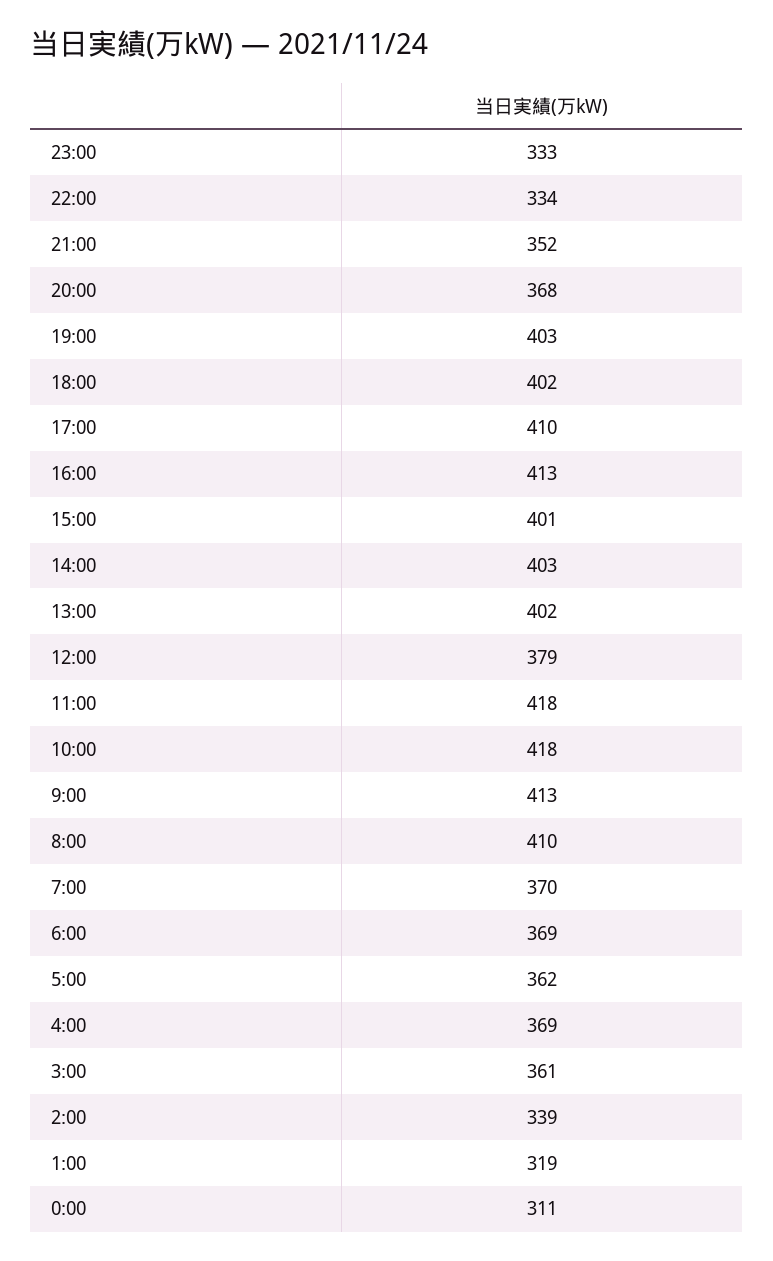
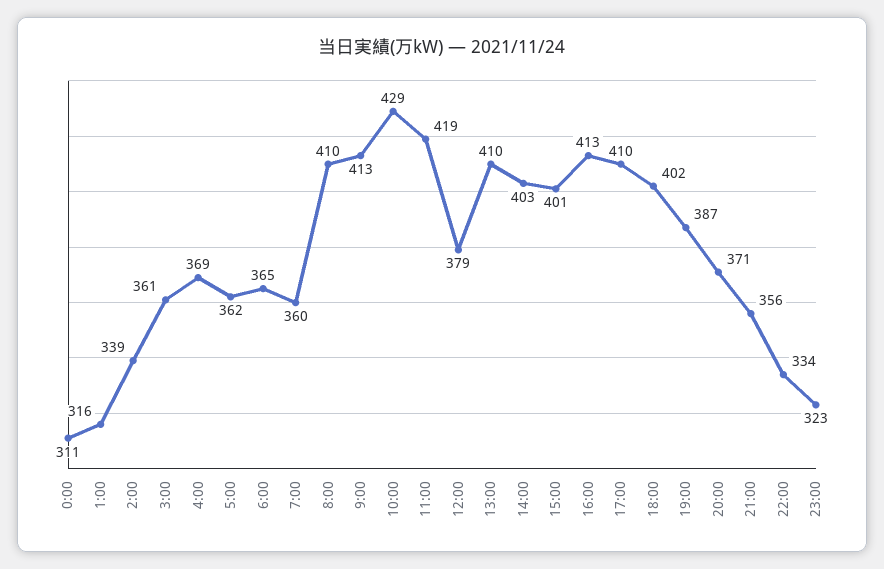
  {
-   "23:00": 333,
+   "23:00": 323,
    "22:00": 334,
-   "21:00": 352,
+   "21:00": 356,
-   "20:00": 368,
+   "20:00": 371,
-   "19:00": 403,
+   "19:00": 387,
    "18:00": 402,
    "17:00": 410,
    "16:00": 413,
    "15:00": 401,
    "14:00": 403,
-   "13:00": 402,
+   "13:00": 410,
    "12:00": 379,
-   "11:00": 418,
+   "11:00": 419,
-   "10:00": 418,
+   "10:00": 429,
    "9:00": 413,
    "8:00": 410,
-   "7:00": 370,
+   "7:00": 360,
-   "6:00": 369,
+   "6:00": 365,
    "5:00": 362,
    "4:00": 369,
    "3:00": 361,
    "2:00": 339,
-   "1:00": 319,
+   "1:00": 316,
    "0:00": 311
  }

